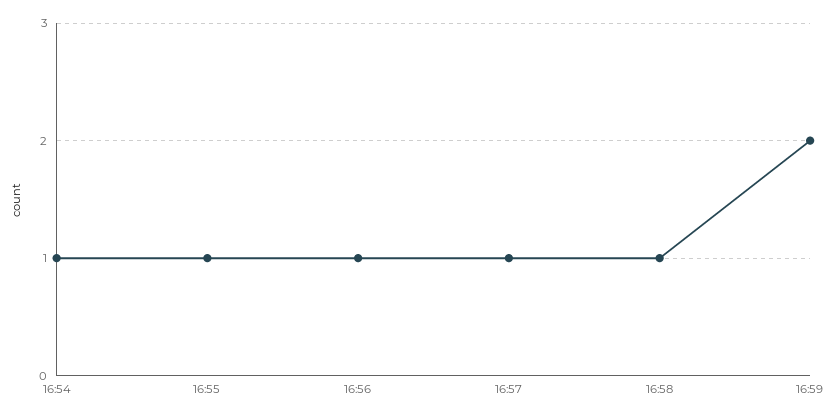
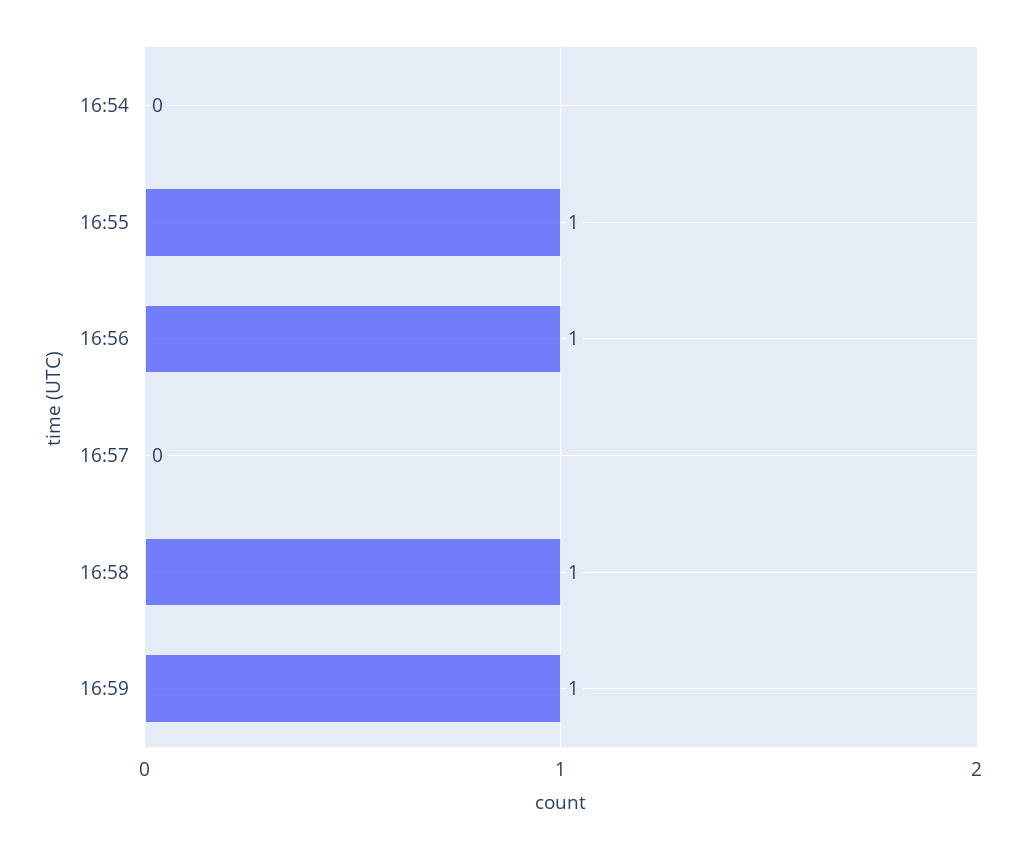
  {
-   "16:54": 1,
+   "16:54": 0,
    "16:55": 1,
    "16:56": 1,
-   "16:57": 1,
+   "16:57": 0,
    "16:58": 1,
-   "16:59": 2
+   "16:59": 1
  }

